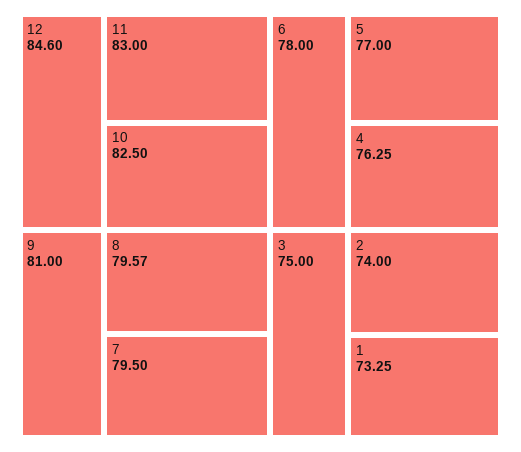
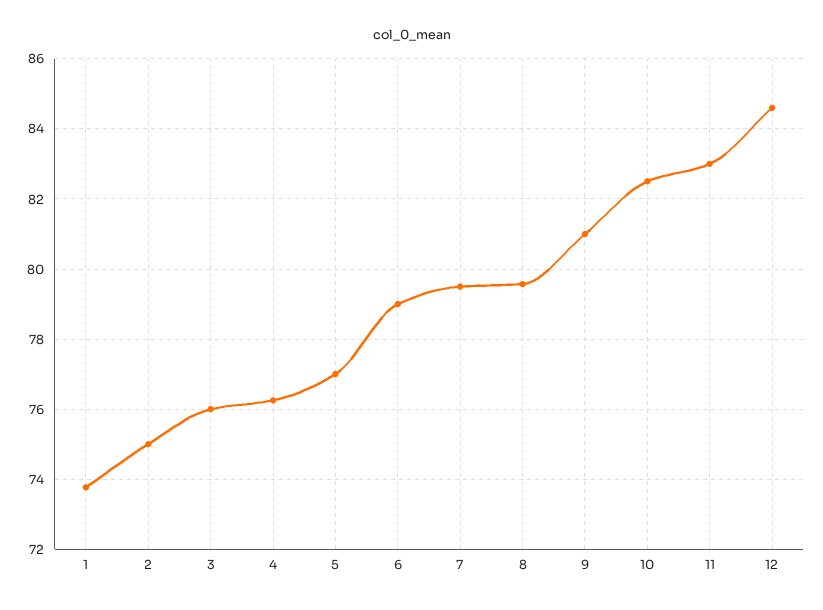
  {
    "12": 84.6,
    "11": 83,
    "10": 82.5,
    "9": 81,
    "8": 79.57,
    "7": 79.5,
-   "6": 78,
+   "6": 79,
    "5": 77,
    "4": 76.25,
-   "3": 75,
+   "3": 76,
-   "2": 74,
+   "2": 75,
-   "1": 73.25
+   "1": 73.8
  }

